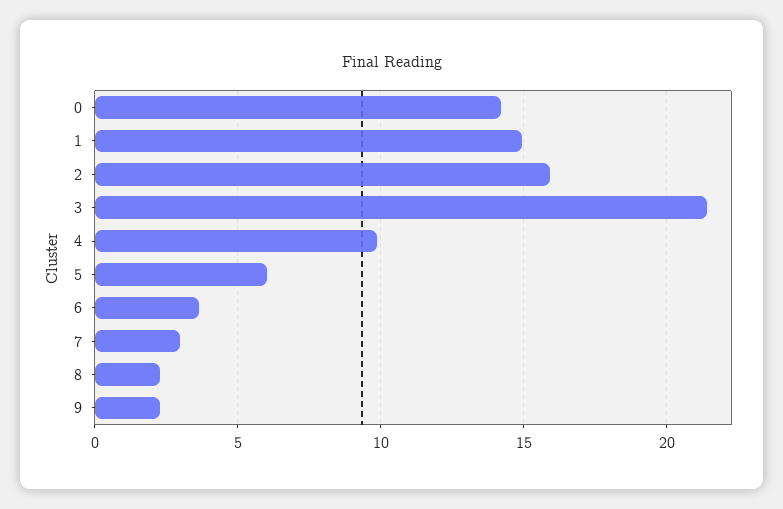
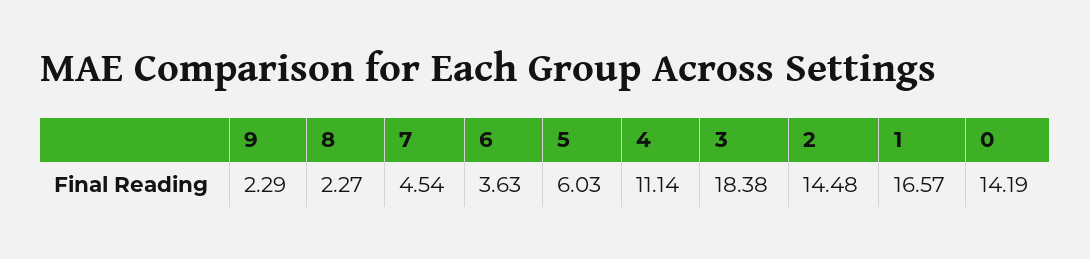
  {
    "0": 14.19,
-   "1": 15,
+   "1": 16.57,
-   "2": 16,
+   "2": 14.48,
-   "3": 21.5,
+   "3": 18.38,
-   "4": 10,
+   "4": 11.14,
    "5": 6.03,
    "6": 3.63,
-   "7": 3,
+   "7": 4.54,
    "8": 2.27,
    "9": 2.29
  }

